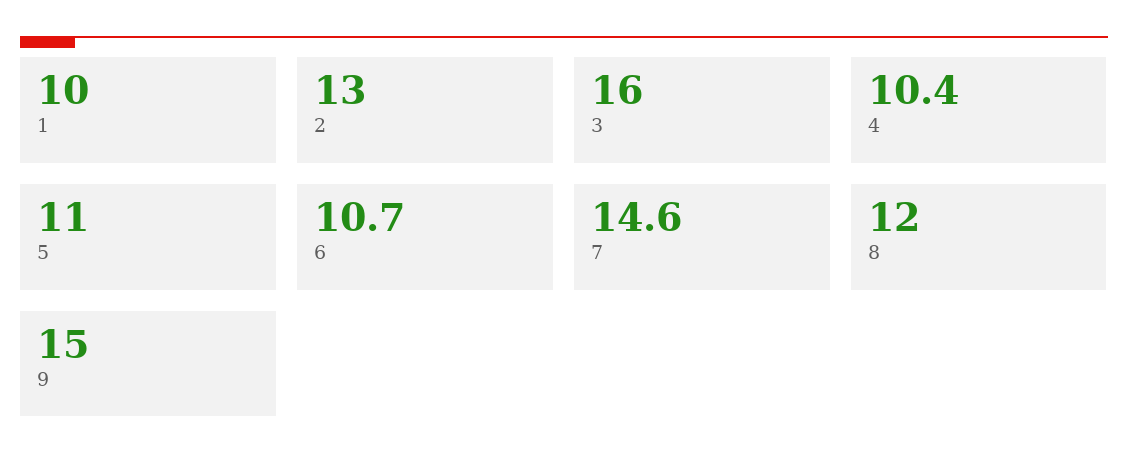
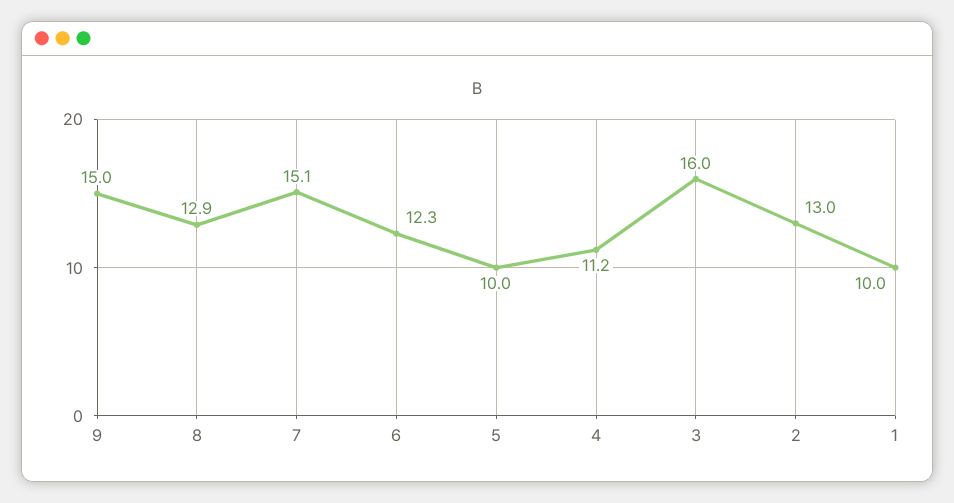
  {
    "1": 10,
    "2": 13,
    "3": 16,
-   "4": 10.4,
+   "4": 11.2,
-   "5": 11,
+   "5": 10,
-   "6": 10.7,
+   "6": 12.3,
-   "7": 14.6,
+   "7": 15.1,
-   "8": 12,
+   "8": 12.9,
    "9": 15
  }

